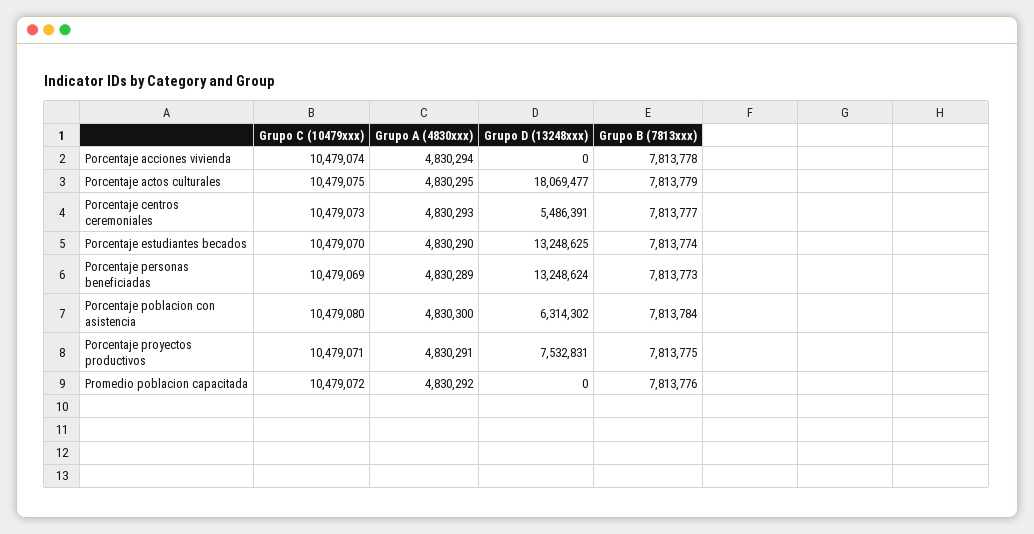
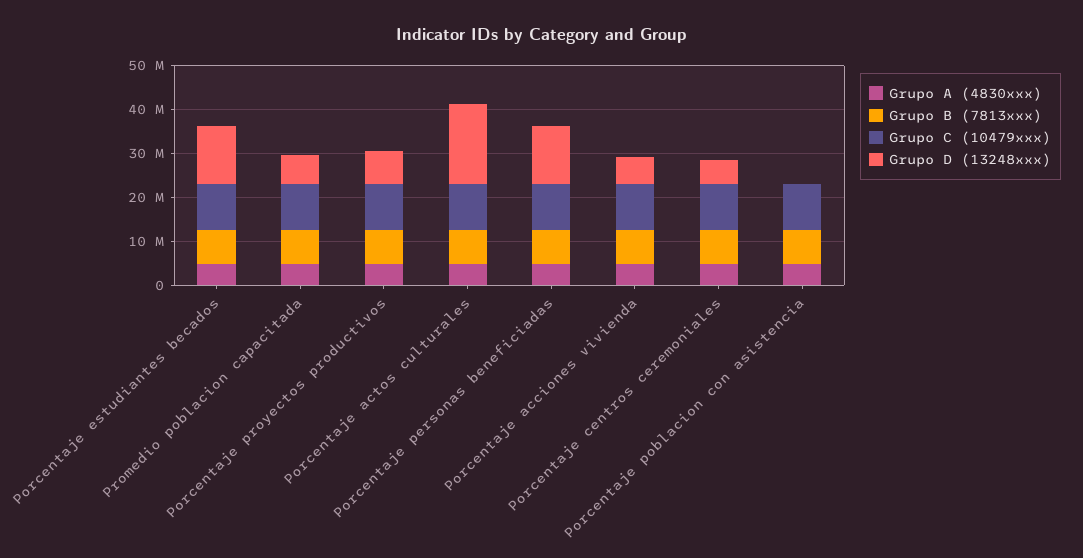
  {
    "Grupo C (10479xxx)": {
      "Porcentaje acciones vivienda": 10479074,
      "Porcentaje actos culturales": 10479075,
      "Porcentaje centros ceremoniales": 10479073,
      "Porcentaje estudiantes becados": 10479070,
      "Porcentaje personas beneficiadas": 10479069,
      "Porcentaje poblacion con asistencia": 10479080,
      "Porcentaje proyectos productivos": 10479071,
      "Promedio poblacion capacitada": 10479072
    },
    "Grupo A (4830xxx)": {
      "Porcentaje acciones vivienda": 4830294,
      "Porcentaje actos culturales": 4830295,
      "Porcentaje centros ceremoniales": 4830293,
      "Porcentaje estudiantes becados": 4830290,
      "Porcentaje personas beneficiadas": 4830289,
      "Porcentaje poblacion con asistencia": 4830300,
      "Porcentaje proyectos productivos": 4830291,
      "Promedio poblacion capacitada": 4830292
    },
    "Grupo D (13248xxx)": {
-     "Porcentaje acciones vivienda": 0,
+     "Porcentaje acciones vivienda": 6000000,
      "Porcentaje actos culturales": 18069477,
      "Porcentaje centros ceremoniales": 5486391,
      "Porcentaje estudiantes becados": 13248625,
      "Porcentaje personas beneficiadas": 13248624,
-     "Porcentaje poblacion con asistencia": 6314302,
+     "Porcentaje poblacion con asistencia": 0,
      "Porcentaje proyectos productivos": 7532831,
-     "Promedio poblacion capacitada": 0
+     "Promedio poblacion capacitada": 6000000
    },
    "Grupo B (7813xxx)": {
      "Porcentaje acciones vivienda": 7813778,
      "Porcentaje actos culturales": 7813779,
      "Porcentaje centros ceremoniales": 7813777,
      "Porcentaje estudiantes becados": 7813774,
      "Porcentaje personas beneficiadas": 7813773,
      "Porcentaje poblacion con asistencia": 7813784,
      "Porcentaje proyectos productivos": 7813775,
      "Promedio poblacion capacitada": 7813776
    }
  }

